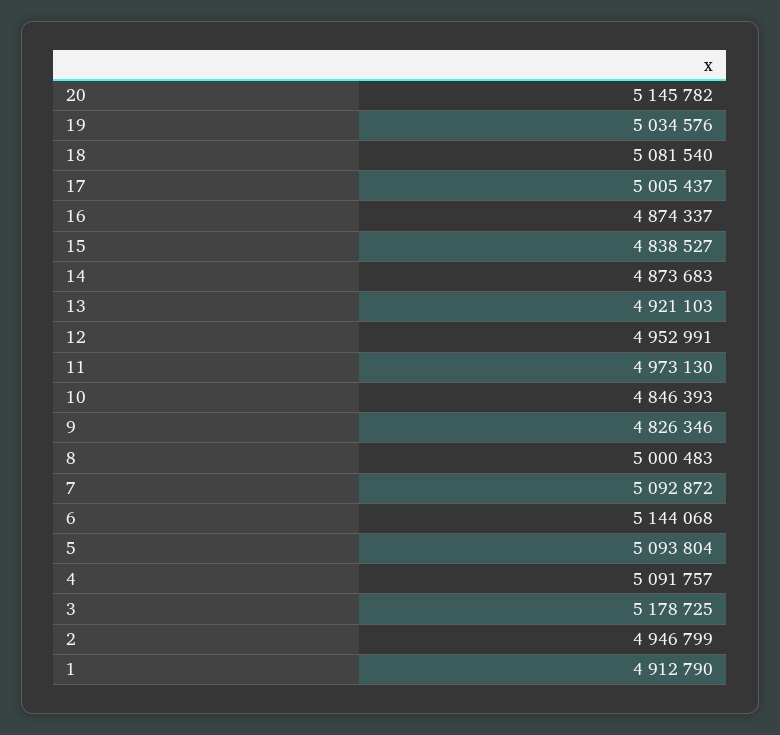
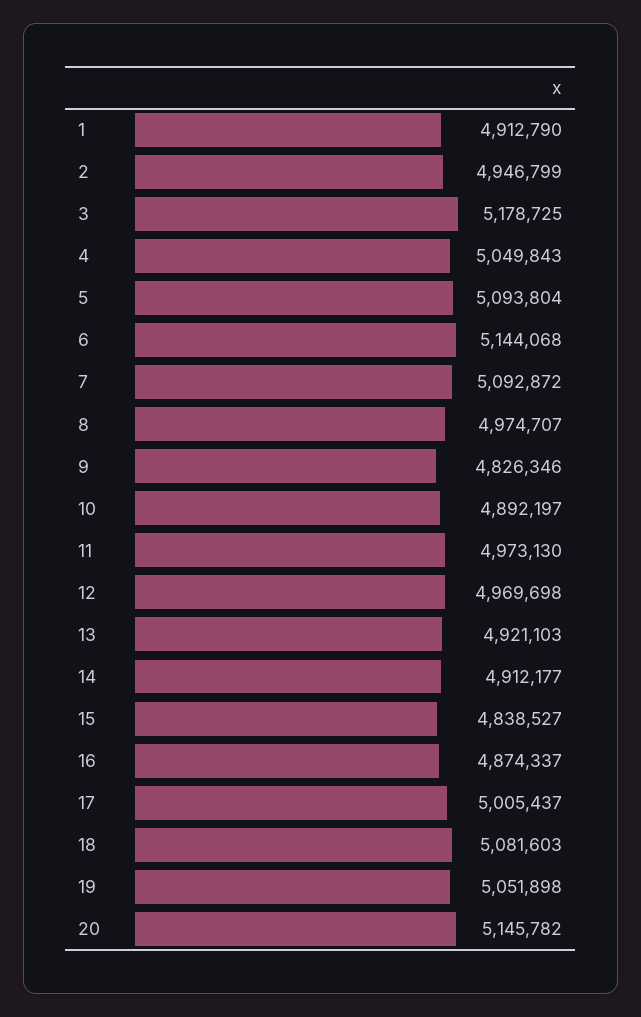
  {
    "20": 5145782,
-   "19": 5034576,
+   "19": 5051898,
-   "18": 5081540,
+   "18": 5081603,
    "17": 5005437,
    "16": 4874337,
    "15": 4838527,
-   "14": 4873683,
+   "14": 4912177,
    "13": 4921103,
-   "12": 4952991,
+   "12": 4969698,
    "11": 4973130,
-   "10": 4846393,
+   "10": 4892197,
    "9": 4826346,
-   "8": 5000483,
+   "8": 4974707,
    "7": 5092872,
    "6": 5144068,
    "5": 5093804,
-   "4": 5091757,
+   "4": 5049843,
    "3": 5178725,
    "2": 4946799,
    "1": 4912790
  }

